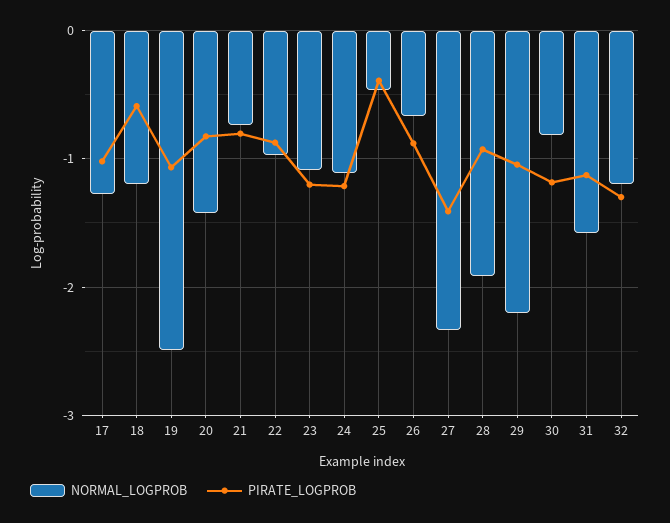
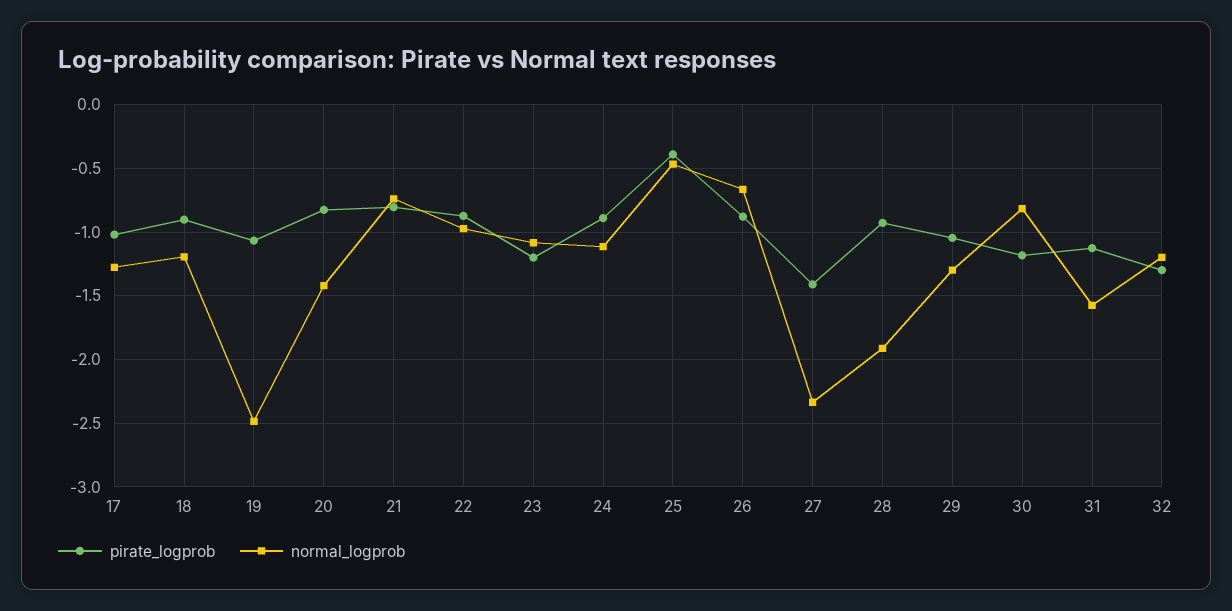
  {
    "NORMAL_LOGPROB": {
      "17": -1.3,
      "18": -1.2,
      "19": -2.5,
      "20": -1.4,
      "21": -0.75,
      "22": -0.95,
      "23": -1.1,
      "24": -1.1,
      "25": -0.45,
      "26": -0.65,
      "27": -2.35,
      "28": -1.9,
-     "29": -2.2,
+     "29": -1.3,
      "30": -0.8,
      "31": -1.6,
      "32": -1.2
    },
    "PIRATE_LOGPROB": {
      "17": -1,
-     "18": -0.6,
+     "18": -0.9,
      "19": -1.05,
      "20": -0.85,
      "21": -0.8,
      "22": -0.85,
      "23": -1.2,
-     "24": -1.2,
+     "24": -0.9,
      "25": -0.4,
      "26": -0.9,
      "27": -1.4,
      "28": -0.95,
      "29": -1.05,
      "30": -1.2,
      "31": -1.15,
      "32": -1.3
    }
  }

